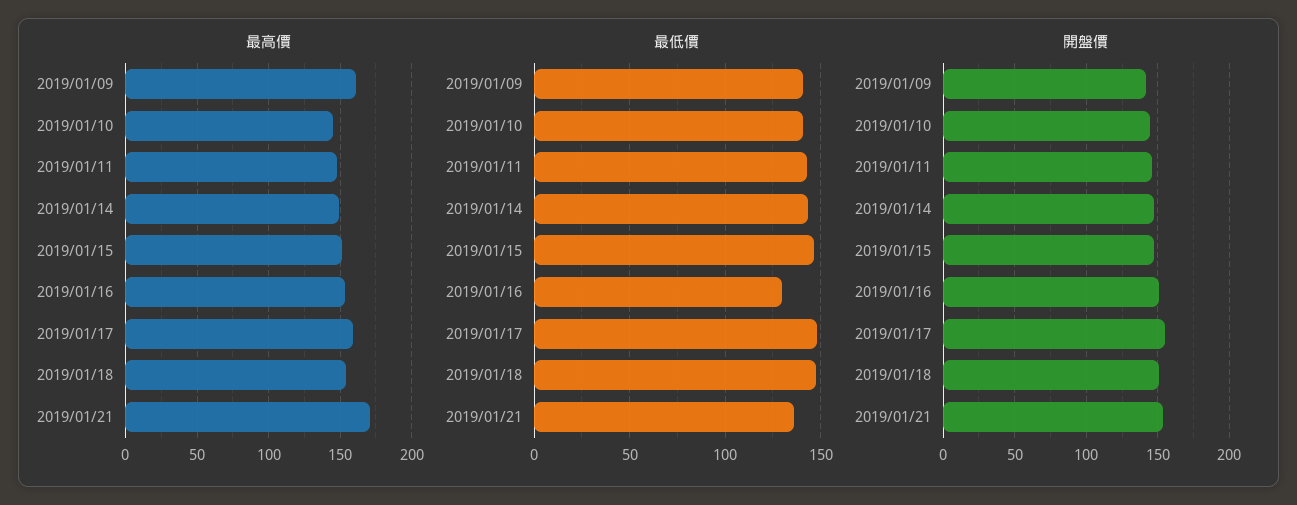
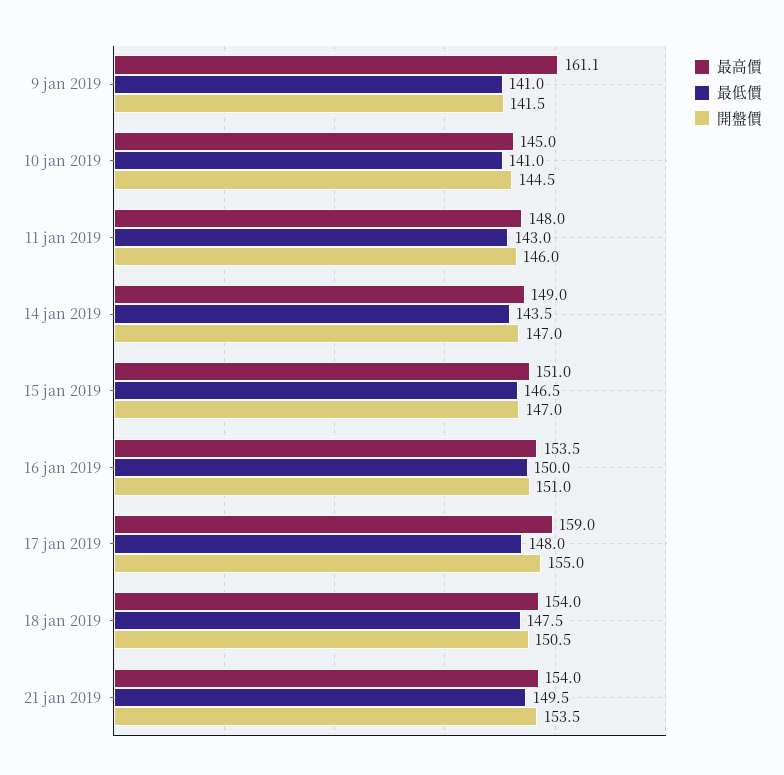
  {
    "最高價": {
      "2019/01/09": 161.1,
      "2019/01/10": 145,
      "2019/01/11": 148,
      "2019/01/14": 149,
      "2019/01/15": 151,
      "2019/01/16": 153.5,
      "2019/01/17": 159,
      "2019/01/18": 154,
-     "2019/01/21": 170
+     "2019/01/21": 154
    },
    "最低價": {
      "2019/01/09": 141,
      "2019/01/10": 141,
      "2019/01/11": 143,
      "2019/01/14": 143.5,
      "2019/01/15": 146.5,
-     "2019/01/16": 130,
+     "2019/01/16": 150,
      "2019/01/17": 148,
      "2019/01/18": 147.5,
-     "2019/01/21": 135
+     "2019/01/21": 149.5
    },
    "開盤價": {
      "2019/01/09": 141.5,
      "2019/01/10": 144.5,
      "2019/01/11": 146,
      "2019/01/14": 147,
      "2019/01/15": 147,
      "2019/01/16": 151,
      "2019/01/17": 155,
      "2019/01/18": 150.5,
      "2019/01/21": 153.5
    }
  }

